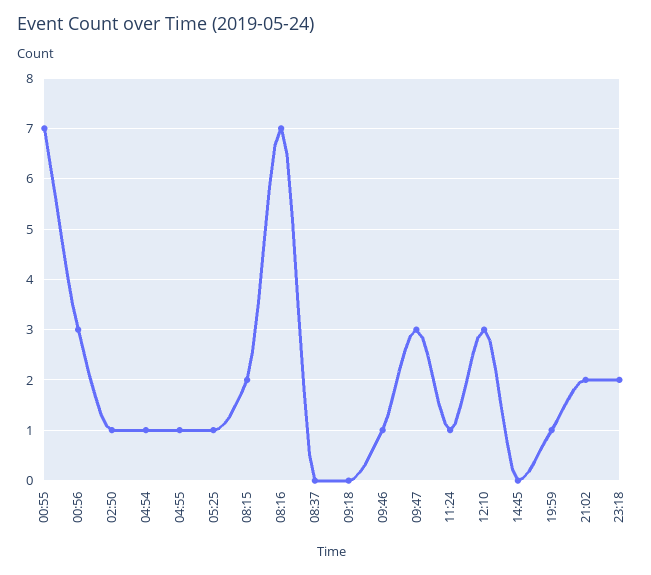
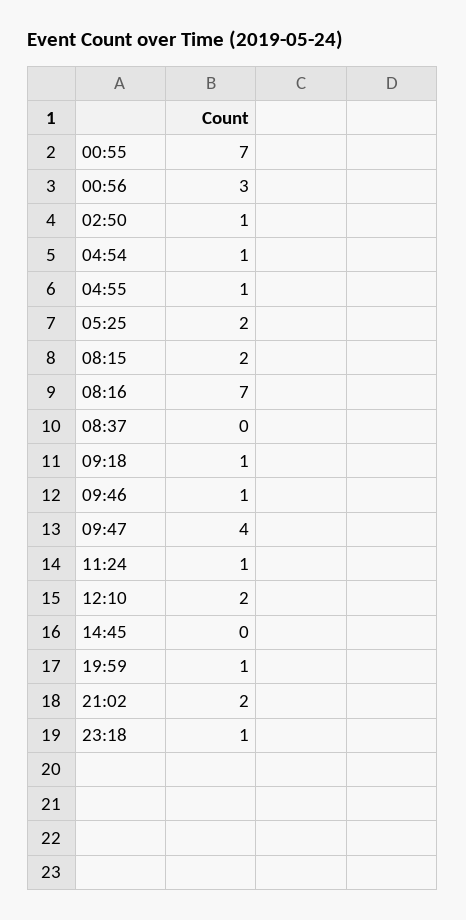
  {
    "00:55": 7,
    "00:56": 3,
    "02:50": 1,
    "04:54": 1,
    "04:55": 1,
-   "05:25": 1,
+   "05:25": 2,
    "08:15": 2,
    "08:16": 7,
    "08:37": 0,
-   "09:18": 0,
+   "09:18": 1,
    "09:46": 1,
-   "09:47": 3,
+   "09:47": 4,
    "11:24": 1,
-   "12:10": 3,
+   "12:10": 2,
    "14:45": 0,
    "19:59": 1,
    "21:02": 2,
-   "23:18": 2
+   "23:18": 1
  }

